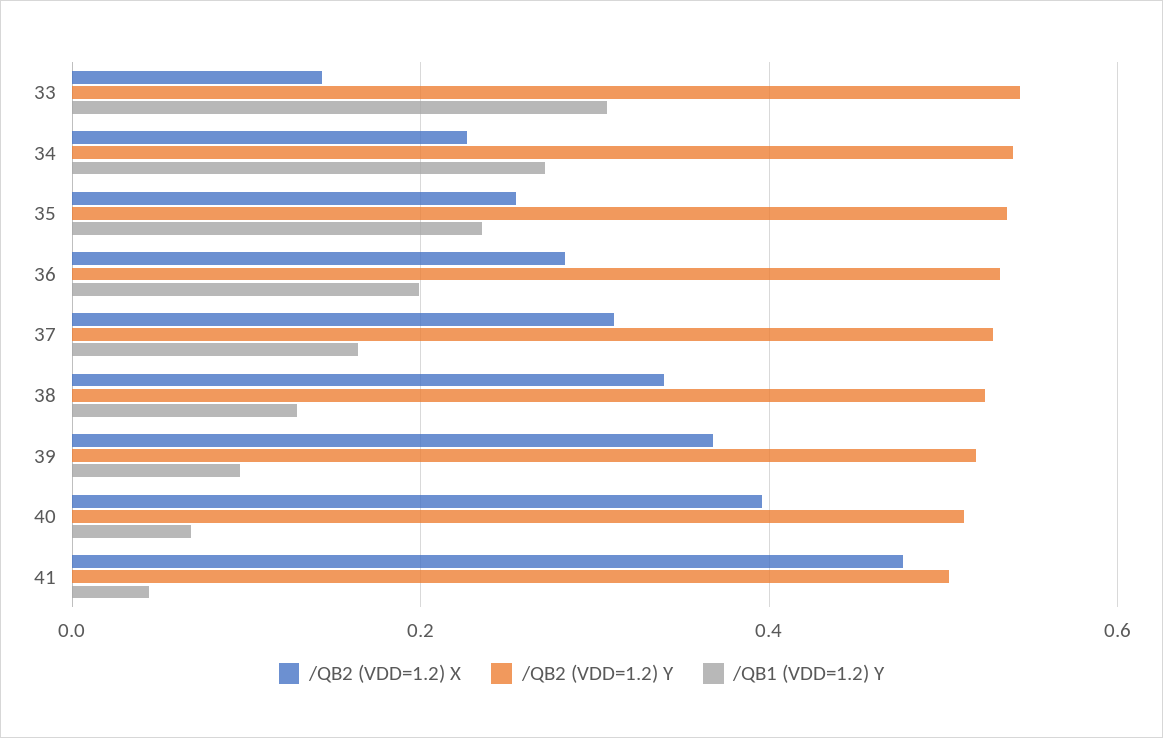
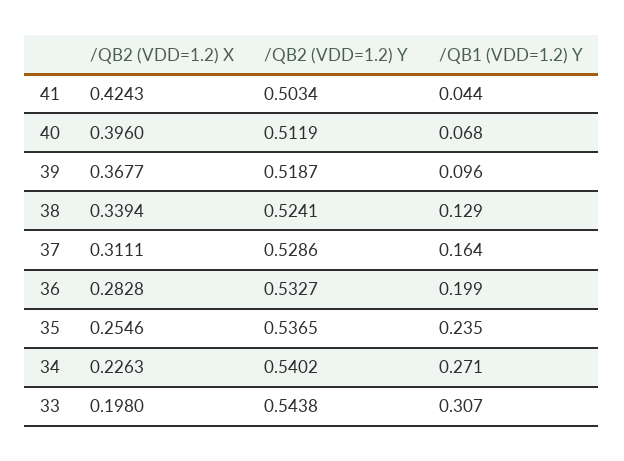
  {
    "/QB2 (VDD=1.2) X": {
-     "33": 0.14,
+     "33": 0.198,
      "34": 0.2263,
      "35": 0.2546,
      "36": 0.2828,
      "37": 0.3111,
      "38": 0.3394,
      "39": 0.3677,
      "40": 0.396,
-     "41": 0.48
+     "41": 0.4243
    },
    "/QB2 (VDD=1.2) Y": {
      "33": 0.5438,
      "34": 0.5402,
      "35": 0.5365,
      "36": 0.5327,
      "37": 0.5286,
      "38": 0.5241,
      "39": 0.5187,
      "40": 0.5119,
      "41": 0.5034
    },
    "/QB1 (VDD=1.2) Y": {
      "33": 0.307,
      "34": 0.271,
      "35": 0.235,
      "36": 0.199,
      "37": 0.164,
      "38": 0.129,
      "39": 0.096,
      "40": 0.068,
      "41": 0.044
    }
  }

